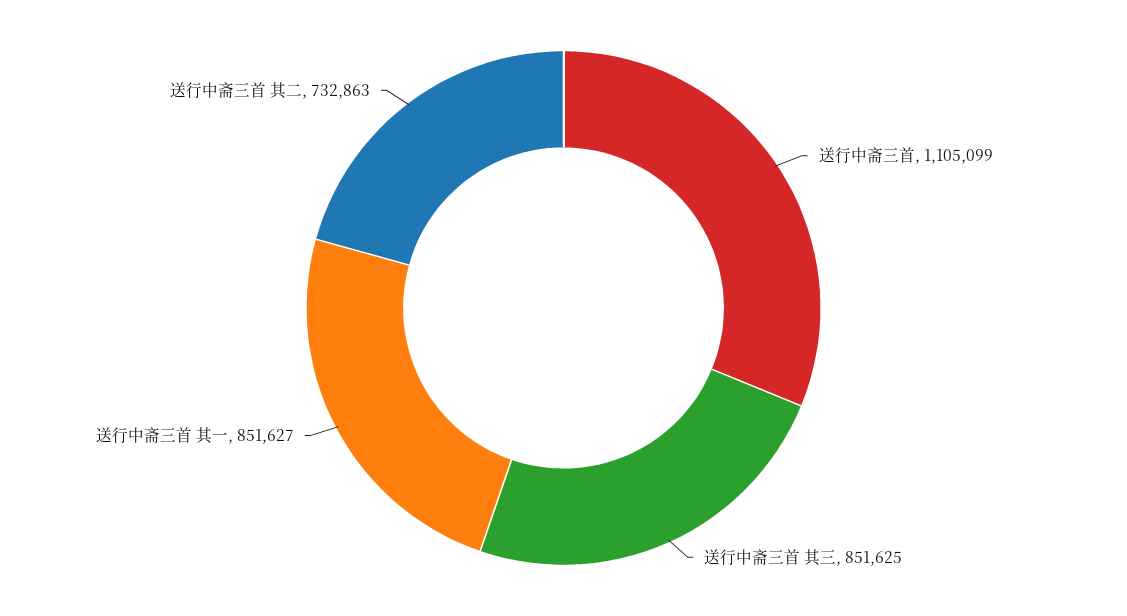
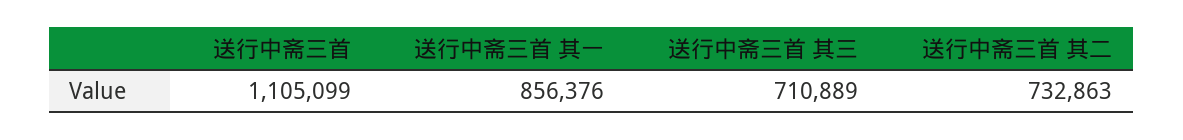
  {
    "送行中斋三首": 1105099,
-   "送行中斋三首 其三": 851625,
+   "送行中斋三首 其三": 710889,
-   "送行中斋三首 其一": 851627,
+   "送行中斋三首 其一": 856376,
    "送行中斋三首 其二": 732863
  }

